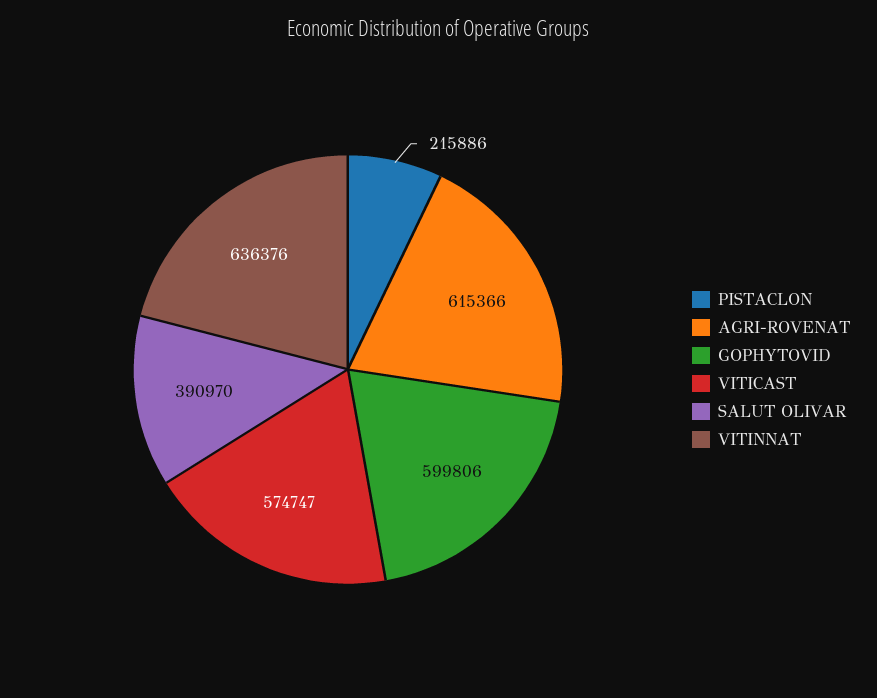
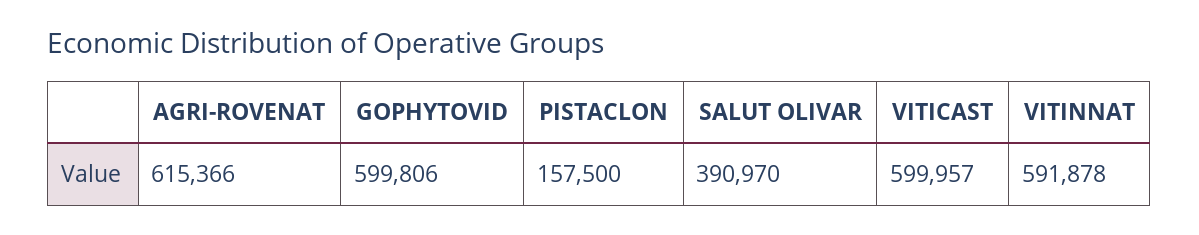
  {
-   "PISTACLON": 215886,
+   "PISTACLON": 157500,
    "AGRI-ROVENAT": 615366,
    "GOPHYTOVID": 599806,
-   "VITICAST": 574747,
+   "VITICAST": 599957,
    "SALUT OLIVAR": 390970,
-   "VITINNAT": 636376
+   "VITINNAT": 591878
  }

